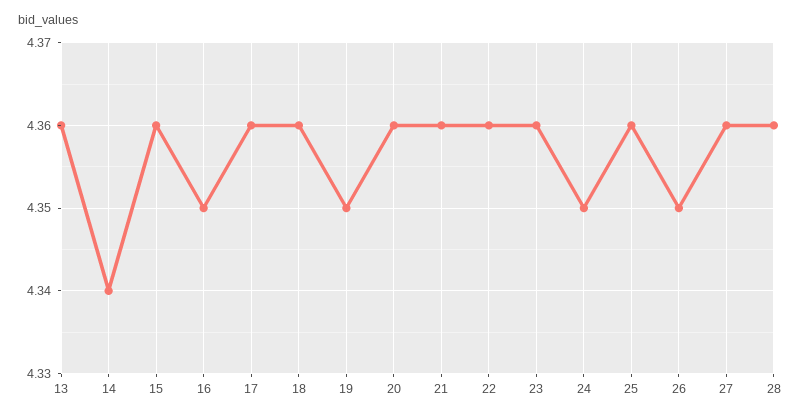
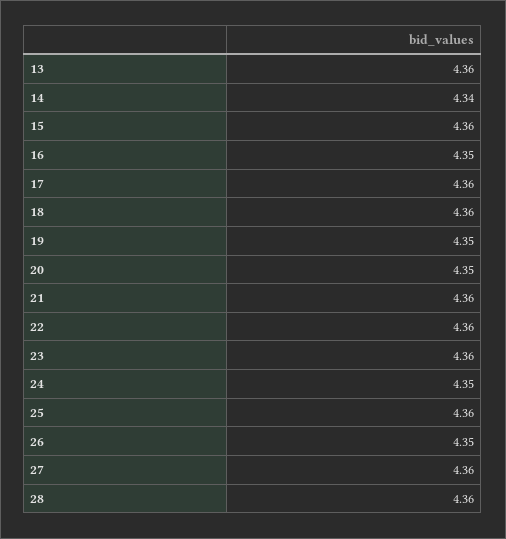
  {
    "13": 4.36,
    "14": 4.34,
    "15": 4.36,
    "16": 4.35,
    "17": 4.36,
    "18": 4.36,
    "19": 4.35,
-   "20": 4.36,
+   "20": 4.35,
    "21": 4.36,
    "22": 4.36,
    "23": 4.36,
    "24": 4.35,
    "25": 4.36,
    "26": 4.35,
    "27": 4.36,
    "28": 4.36
  }

